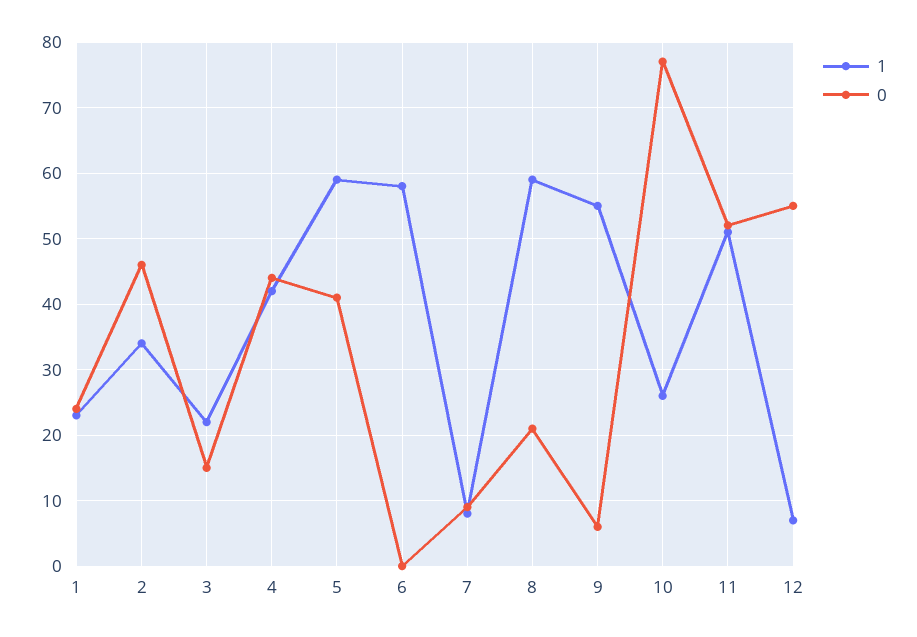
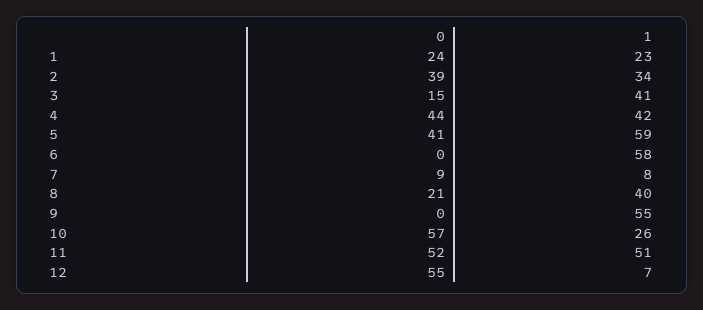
  {
    "1": {
      "1": 23,
      "2": 34,
-     "3": 22,
+     "3": 41,
      "4": 42,
      "5": 59,
      "6": 58,
      "7": 8,
-     "8": 59,
+     "8": 40,
      "9": 55,
      "10": 26,
      "11": 51,
      "12": 7
    },
    "0": {
      "1": 24,
-     "2": 46,
+     "2": 39,
      "3": 15,
      "4": 44,
      "5": 41,
      "6": 0,
      "7": 9,
      "8": 21,
-     "9": 6,
+     "9": 0,
-     "10": 77,
+     "10": 57,
      "11": 52,
      "12": 55
    }
  }

